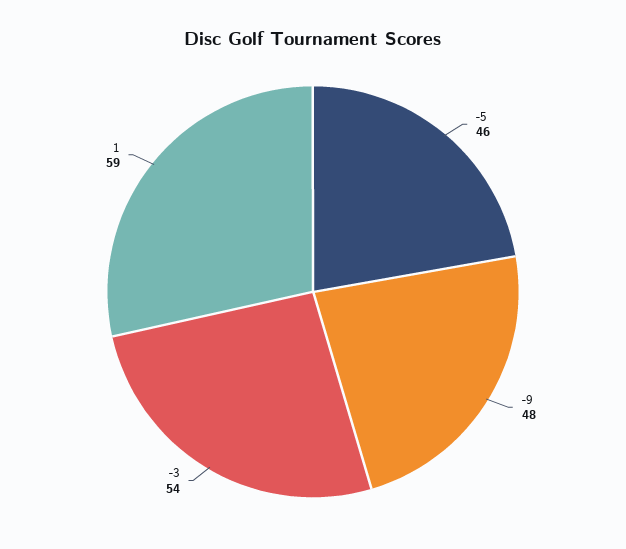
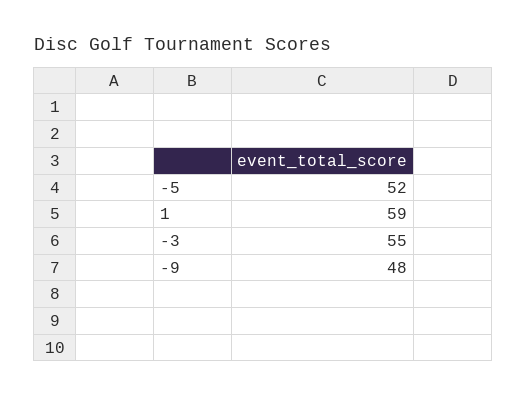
  {
-   "-5": 46,
+   "-5": 52,
    "-9": 48,
-   "-3": 54,
+   "-3": 55,
    "1": 59
  }

